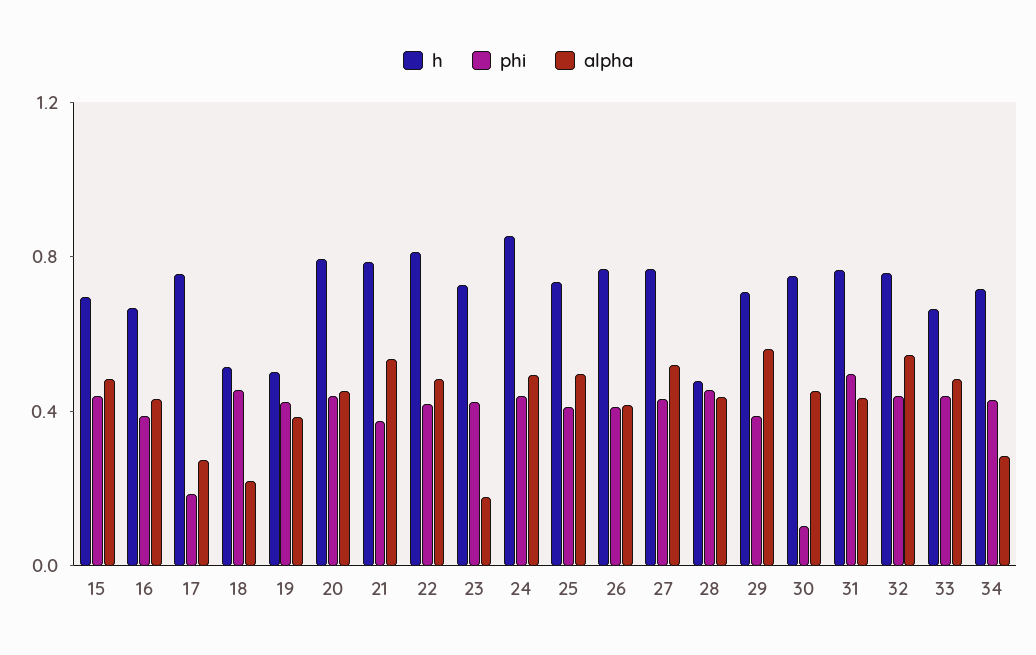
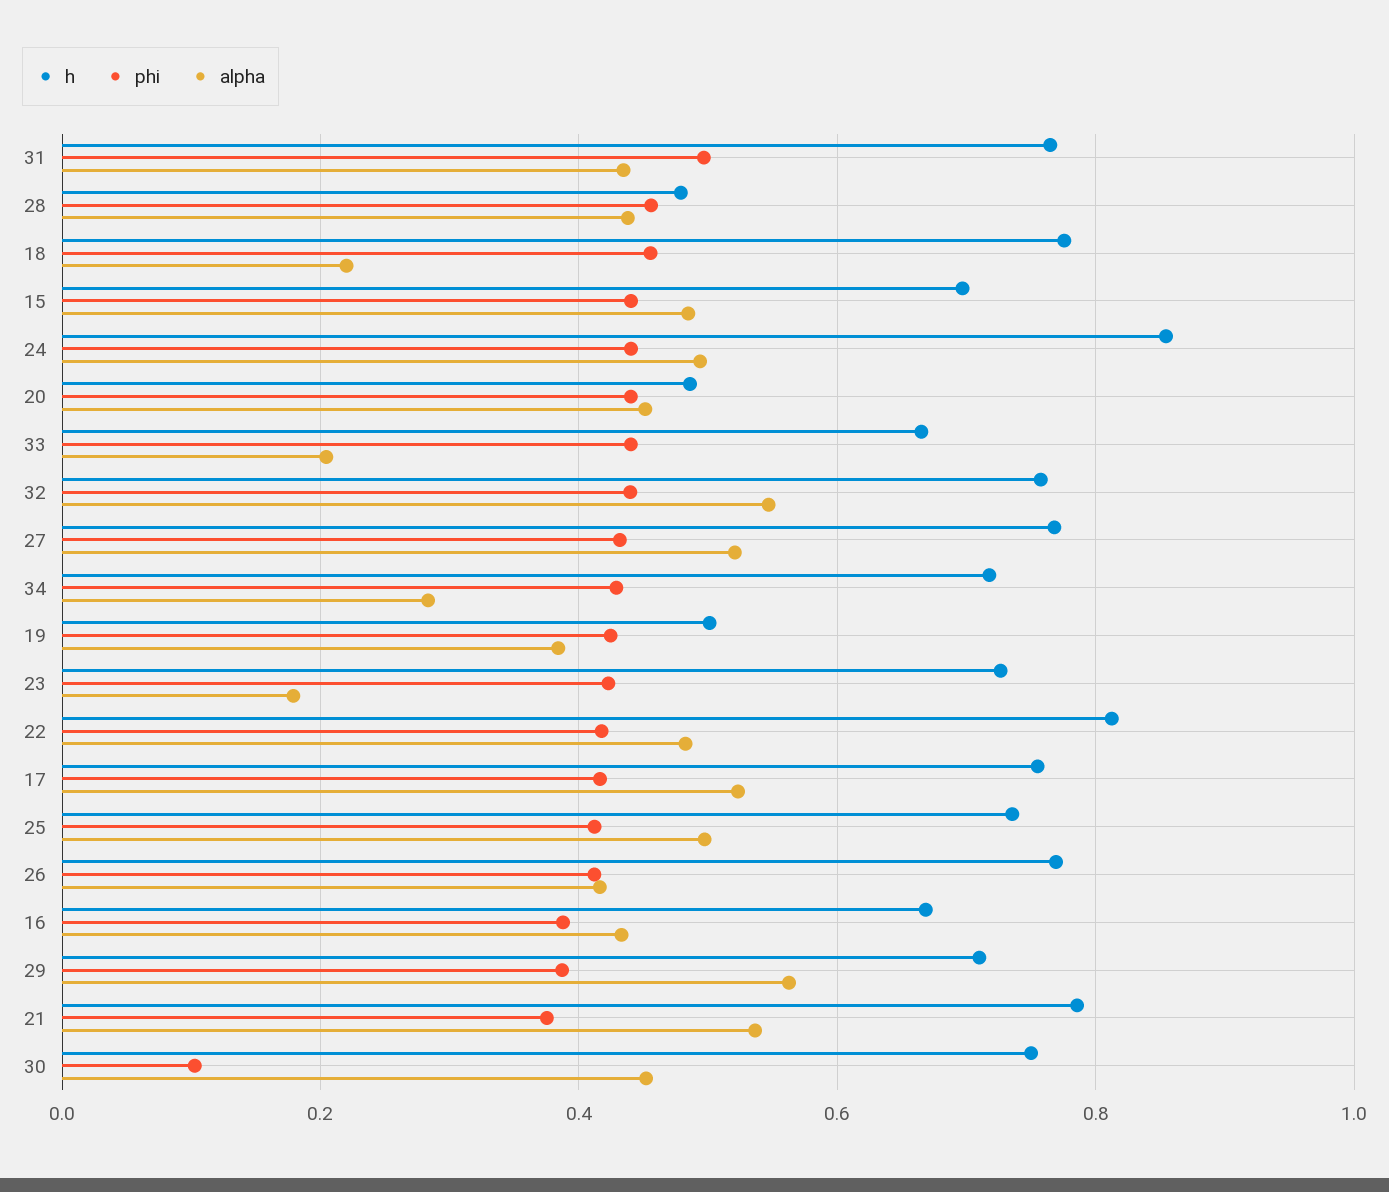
  {
    "h": {
      "15": 0.7,
      "16": 0.66,
      "17": 0.76,
-     "18": 0.5,
+     "18": 0.78,
      "19": 0.5,
-     "20": 0.8,
+     "20": 0.48,
      "21": 0.78,
      "22": 0.82,
      "23": 0.72,
      "24": 0.86,
      "25": 0.74,
      "26": 0.76,
      "27": 0.76,
      "28": 0.48,
      "29": 0.7,
      "30": 0.74,
      "31": 0.76,
      "32": 0.76,
      "33": 0.66,
      "34": 0.72
    },
    "phi": {
      "15": 0.44,
      "16": 0.38,
-     "17": 0.2,
+     "17": 0.42,
      "18": 0.46,
      "19": 0.42,
      "20": 0.44,
      "21": 0.38,
      "22": 0.42,
      "23": 0.42,
      "24": 0.44,
      "25": 0.42,
      "26": 0.42,
      "27": 0.44,
      "28": 0.46,
      "29": 0.38,
      "30": 0.1,
      "31": 0.5,
      "32": 0.44,
      "33": 0.44,
      "34": 0.42
    },
    "alpha": {
      "15": 0.48,
      "16": 0.44,
-     "17": 0.3,
+     "17": 0.52,
      "18": 0.22,
      "19": 0.38,
      "20": 0.46,
      "21": 0.54,
      "22": 0.48,
      "23": 0.18,
      "24": 0.5,
      "25": 0.5,
      "26": 0.42,
      "27": 0.52,
      "28": 0.44,
      "29": 0.56,
      "30": 0.46,
      "31": 0.44,
      "32": 0.54,
-     "33": 0.5,
+     "33": 0.2,
      "34": 0.28
    }
  }

